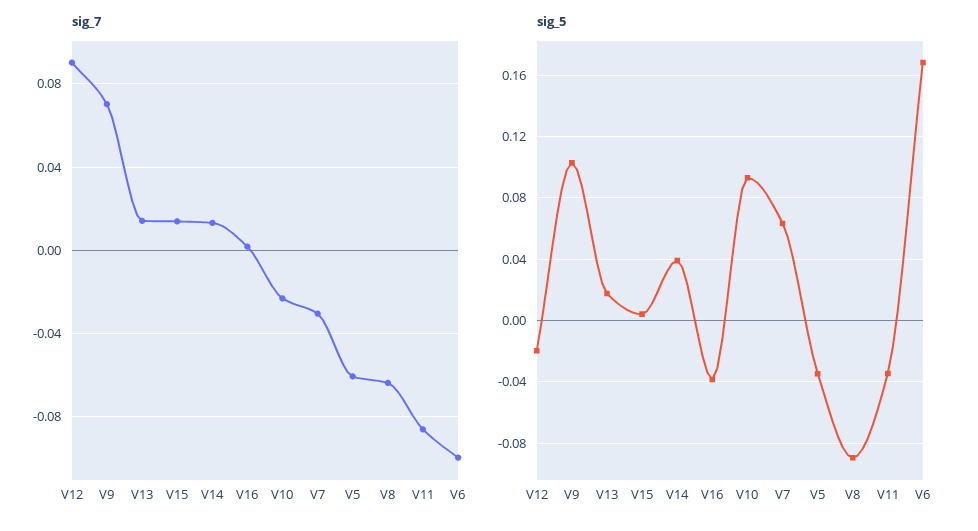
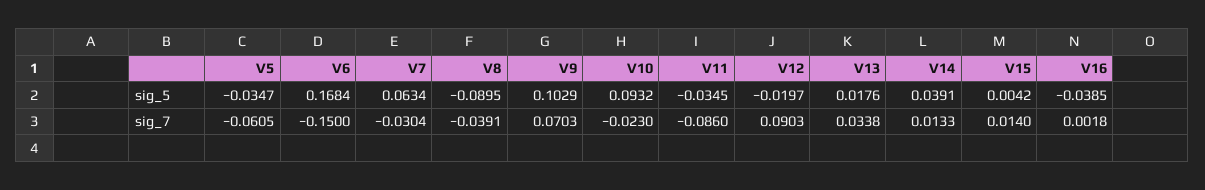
  {
    "sig_7": {
      "V12": 0.0903,
      "V9": 0.0703,
-     "V13": 0.015,
+     "V13": 0.0338,
      "V15": 0.014,
      "V14": 0.0133,
      "V16": 0.0018,
      "V10": -0.023,
      "V7": -0.0304,
      "V5": -0.0605,
-     "V8": -0.065,
+     "V8": -0.0391,
      "V11": -0.086,
-     "V6": -0.1
+     "V6": -0.15
    },
    "sig_5": {
      "V12": -0.0197,
      "V9": 0.1029,
      "V13": 0.0176,
      "V15": 0.0042,
      "V14": 0.0391,
      "V16": -0.0385,
      "V10": 0.0932,
      "V7": 0.0634,
      "V5": -0.0347,
      "V8": -0.0895,
      "V11": -0.0345,
      "V6": 0.1684
    }
  }

